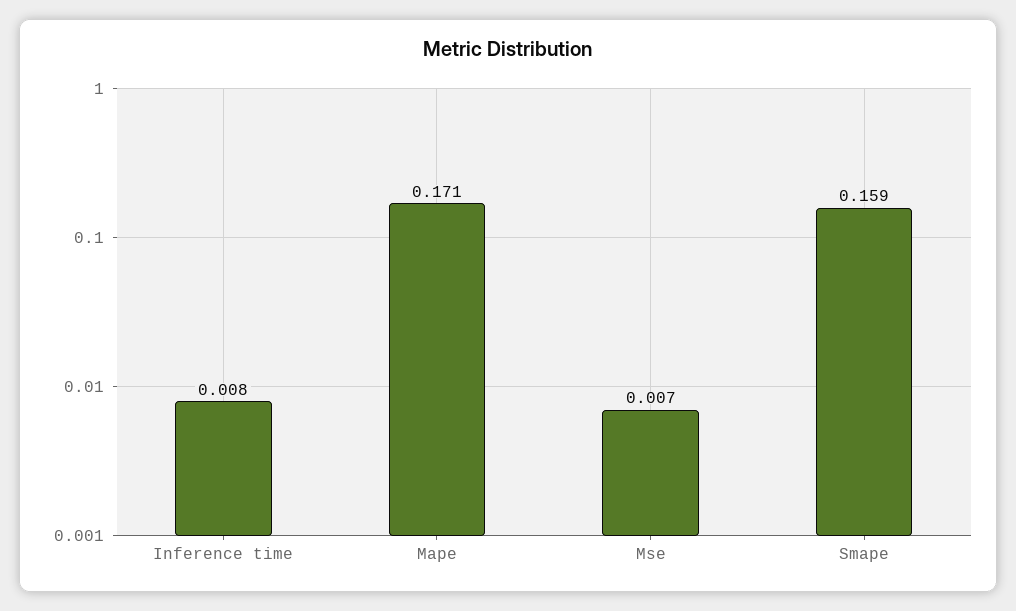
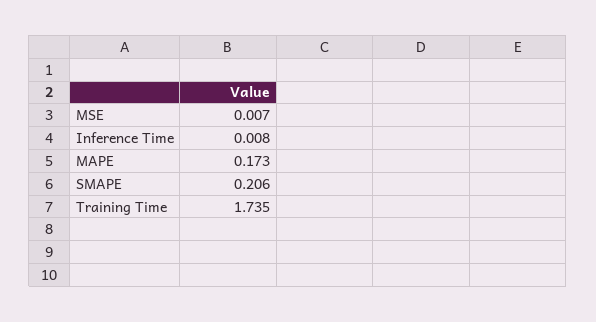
  {
    "Inference time": 0.008,
-   "Mape": 0.171,
+   "Mape": 0.173,
    "Mse": 0.007,
-   "Smape": 0.159
+   "Smape": 0.206,
+   "Training Time": 1.735
  }

